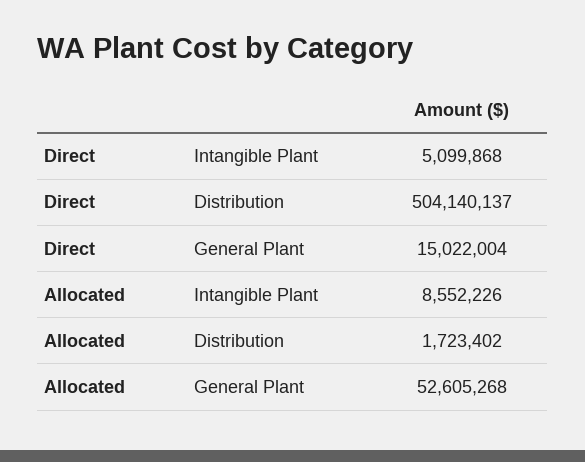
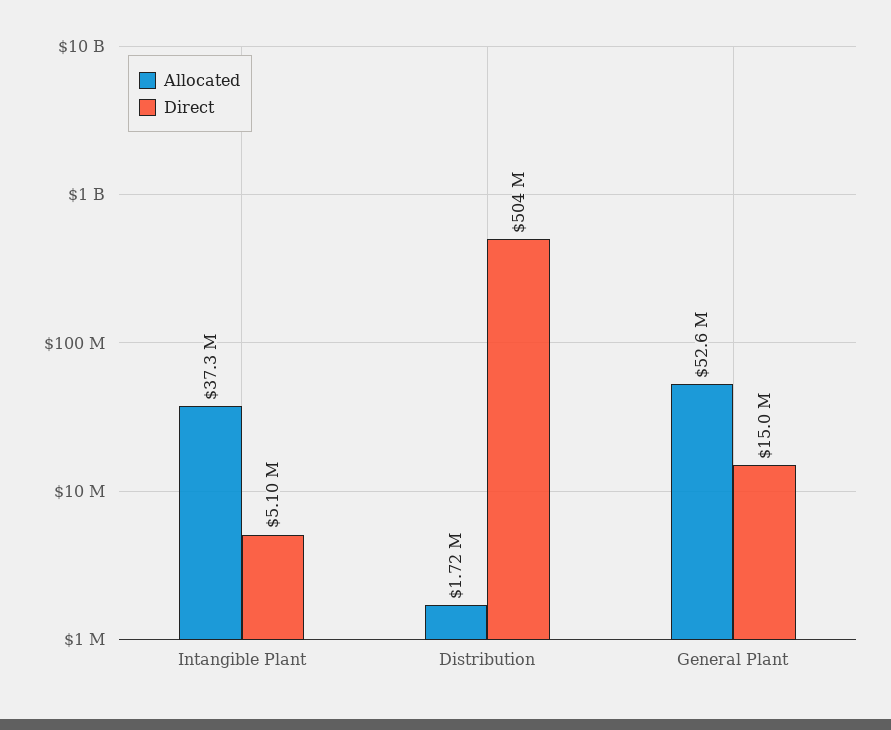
  {
    "Direct": {
      "Intangible Plant": 5099868,
      "Distribution": 504140137,
      "General Plant": 15022004
    },
    "Allocated": {
-     "Intangible Plant": 8552226,
+     "Intangible Plant": 37300000,
      "Distribution": 1723402,
      "General Plant": 52605268
    }
  }

